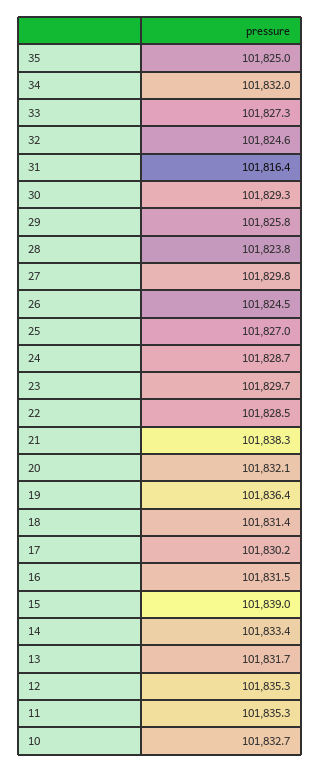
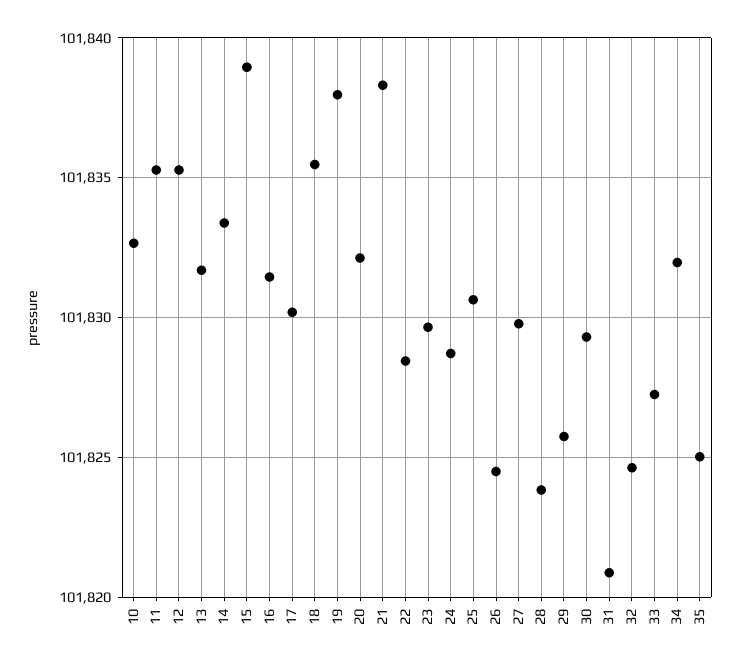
  {
    "35": 101825,
    "34": 101832,
    "33": 101827.3,
    "32": 101824.6,
-   "31": 101816.4,
+   "31": 101821,
    "30": 101829.3,
    "29": 101825.8,
    "28": 101823.8,
    "27": 101829.8,
    "26": 101824.5,
-   "25": 101827,
+   "25": 101830.5,
    "24": 101828.7,
    "23": 101829.7,
    "22": 101828.5,
    "21": 101838.3,
    "20": 101832.1,
-   "19": 101836.4,
+   "19": 101838,
-   "18": 101831.4,
+   "18": 101835.5,
    "17": 101830.2,
    "16": 101831.5,
    "15": 101839,
    "14": 101833.4,
    "13": 101831.7,
    "12": 101835.3,
    "11": 101835.3,
    "10": 101832.7
  }

